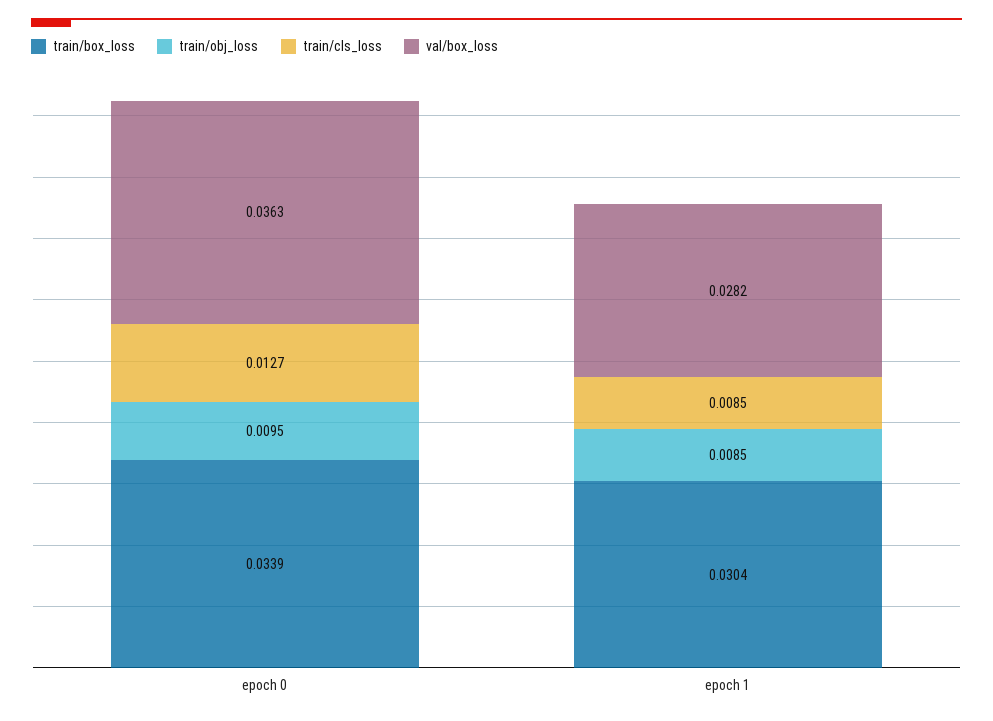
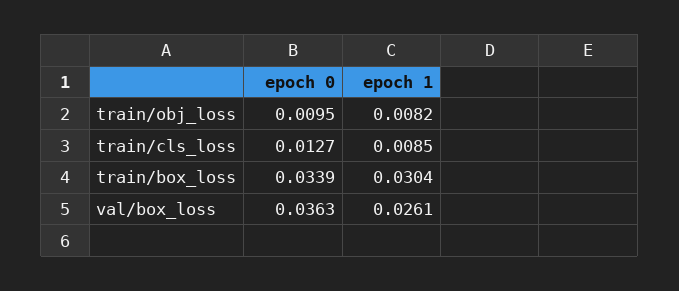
  {
    "train/box_loss": {
      "epoch 0": 0.0339,
      "epoch 1": 0.0304
    },
    "train/obj_loss": {
      "epoch 0": 0.0095,
-     "epoch 1": 0.0085
+     "epoch 1": 0.0082
    },
    "train/cls_loss": {
      "epoch 0": 0.0127,
      "epoch 1": 0.0085
    },
    "val/box_loss": {
      "epoch 0": 0.0363,
-     "epoch 1": 0.0282
+     "epoch 1": 0.0261
    }
  }

